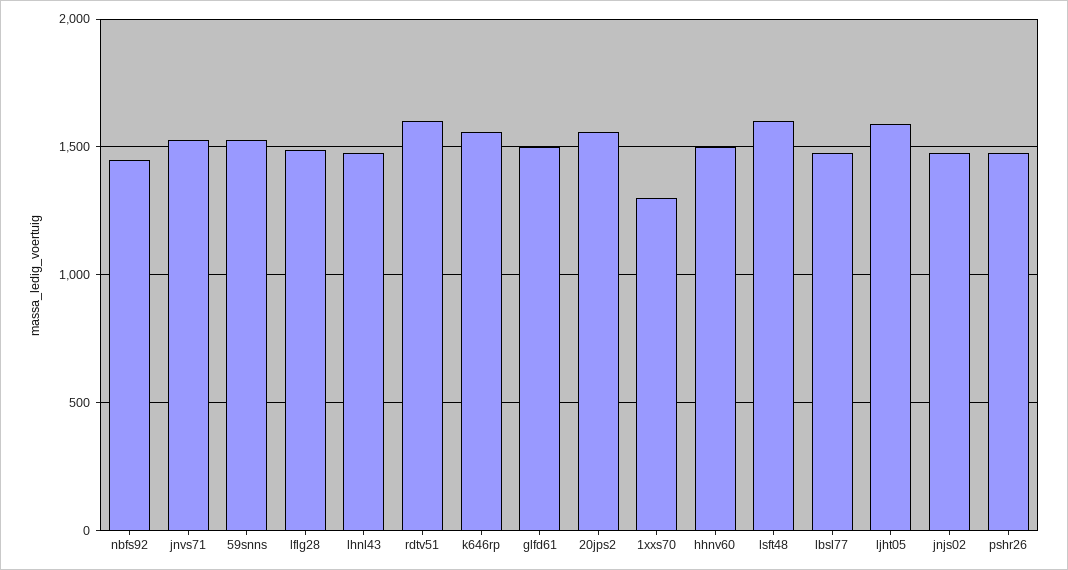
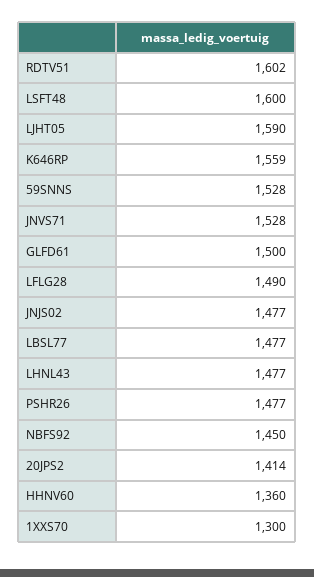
  {
    "nbfs92": 1450,
    "jnvs71": 1528,
    "59snns": 1528,
    "lflg28": 1490,
    "lhnl43": 1477,
    "rdtv51": 1602,
    "k646rp": 1559,
    "glfd61": 1500,
-   "20jps2": 1550,
+   "20jps2": 1414,
    "1xxs70": 1300,
-   "hhnv60": 1500,
+   "hhnv60": 1360,
    "lsft48": 1600,
    "lbsl77": 1477,
    "ljht05": 1590,
    "jnjs02": 1477,
    "pshr26": 1477
  }

